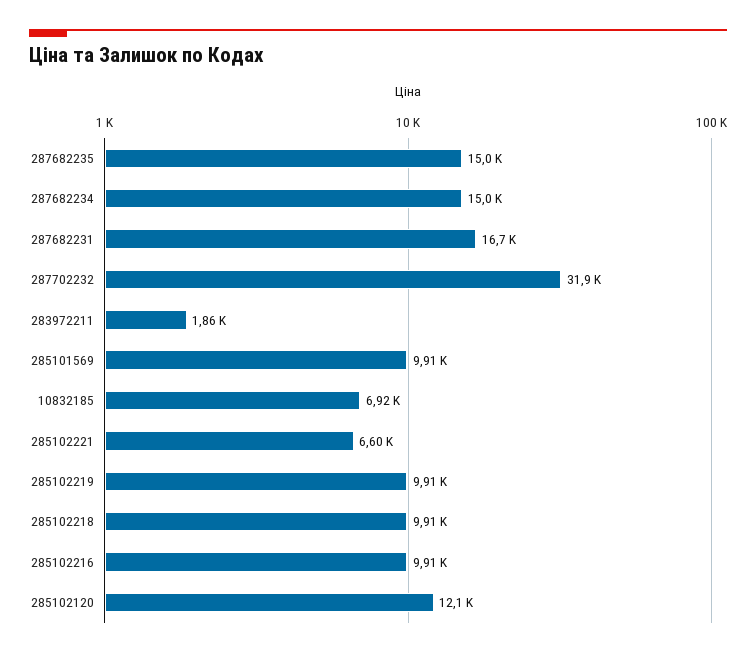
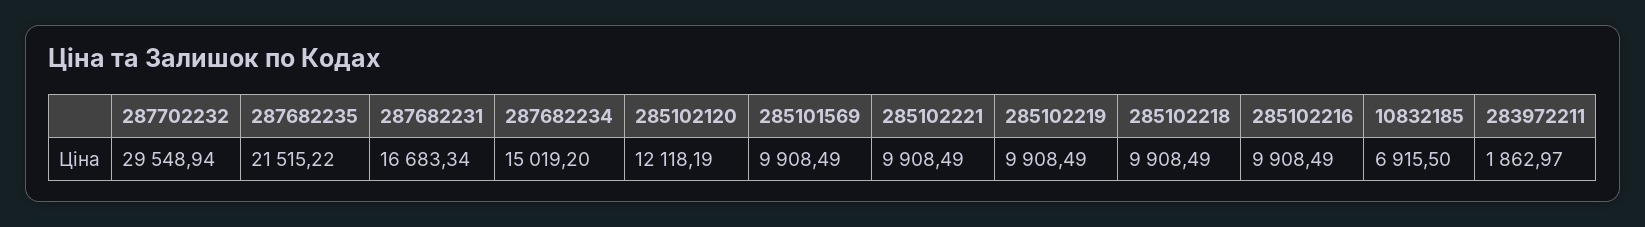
  {
-   "287682235": 15000,
+   "287682235": 21515.22,
    "287682234": 15019.2,
    "287682231": 16683.34,
-   "287702232": 31900,
+   "287702232": 29548.94,
    "283972211": 1862.97,
    "285101569": 9908.49,
    "10832185": 6915.5,
-   "285102221": 6600,
+   "285102221": 9908.49,
    "285102219": 9908.49,
    "285102218": 9908.49,
    "285102216": 9908.49,
    "285102120": 12118.19
  }

